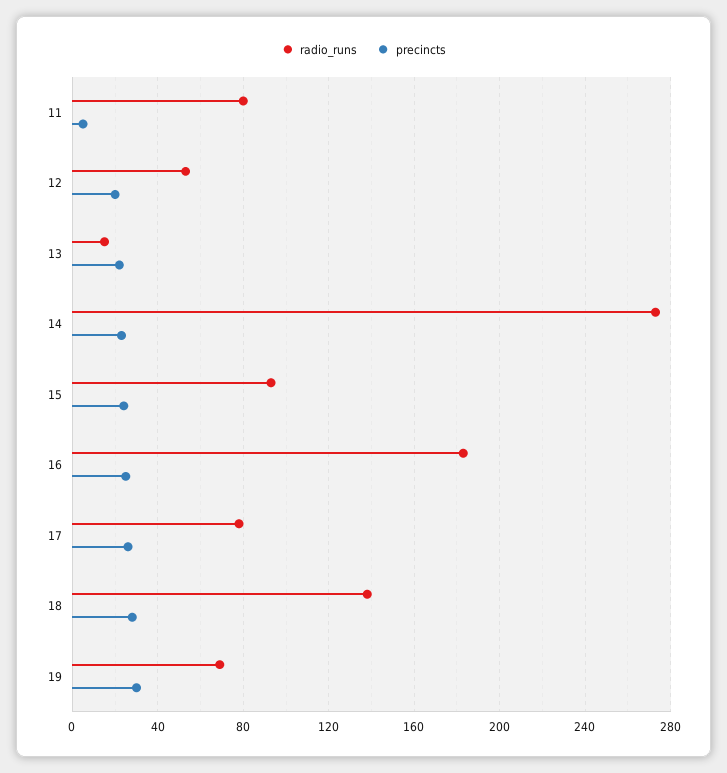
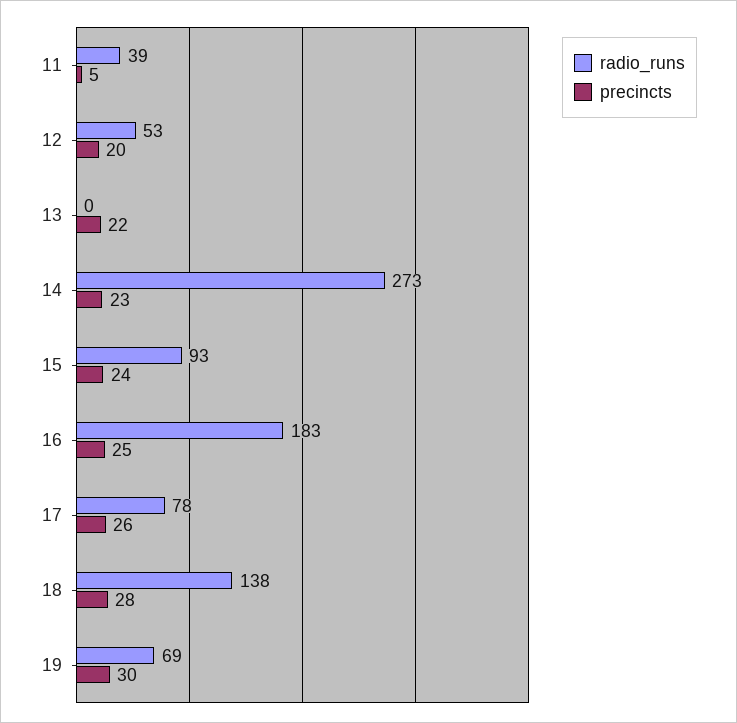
  {
    "radio_runs": {
-     "11": 80,
+     "11": 39,
      "12": 53,
-     "13": 15,
+     "13": 0,
      "14": 273,
      "15": 93,
      "16": 183,
      "17": 78,
      "18": 138,
      "19": 69
    },
    "precincts": {
      "11": 5,
      "12": 20,
      "13": 22,
      "14": 23,
      "15": 24,
      "16": 25,
      "17": 26,
      "18": 28,
      "19": 30
    }
  }

